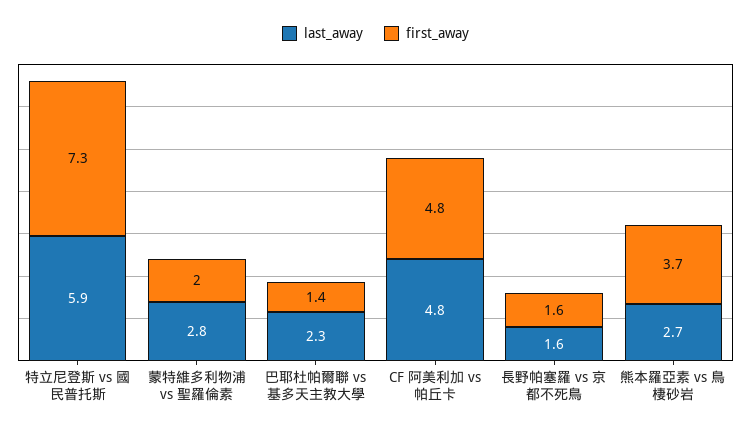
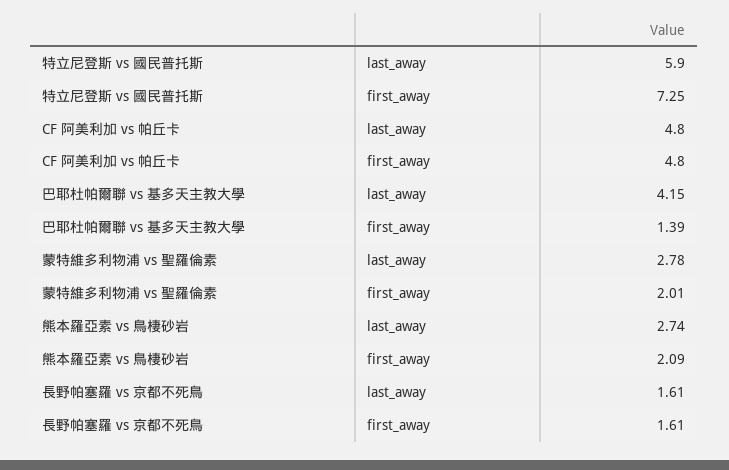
  {
    "last_away": {
      "特立尼登斯 vs 國民普托斯": 5.9,
      "蒙特維多利物浦 vs 聖羅倫素": 2.78,
-     "巴耶杜帕爾聯 vs 基多天主教大學": 2.3,
+     "巴耶杜帕爾聯 vs 基多天主教大學": 4.15,
      "CF 阿美利加 vs 帕丘卡": 4.8,
      "長野帕塞羅 vs 京都不死鳥": 1.61,
      "熊本羅亞素 vs 鳥棲砂岩": 2.74
    },
    "first_away": {
      "特立尼登斯 vs 國民普托斯": 7.25,
      "蒙特維多利物浦 vs 聖羅倫素": 2.01,
      "巴耶杜帕爾聯 vs 基多天主教大學": 1.39,
      "CF 阿美利加 vs 帕丘卡": 4.8,
      "長野帕塞羅 vs 京都不死鳥": 1.61,
-     "熊本羅亞素 vs 鳥棲砂岩": 3.7
+     "熊本羅亞素 vs 鳥棲砂岩": 2.09
    }
  }

